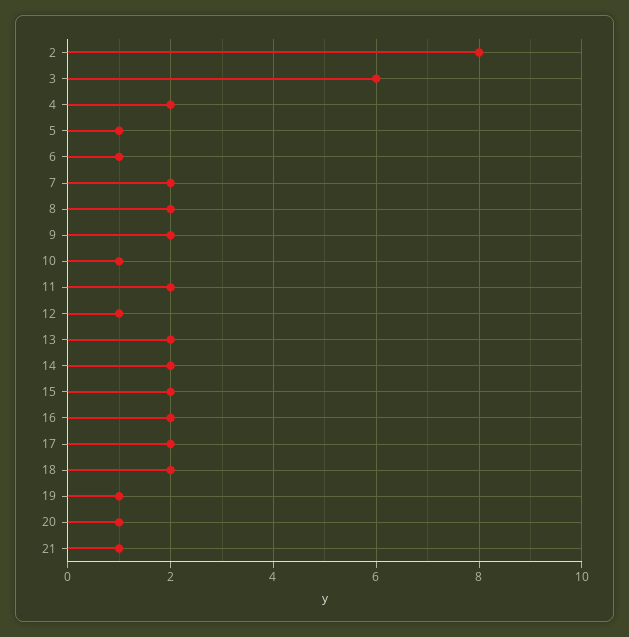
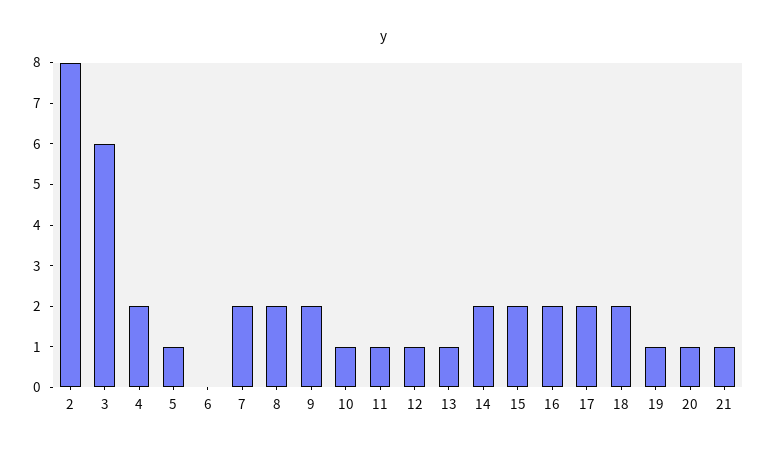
  {
    "2": 8,
    "3": 6,
    "4": 2,
    "5": 1,
-   "6": 1,
+   "6": 0,
    "7": 2,
    "8": 2,
    "9": 2,
    "10": 1,
-   "11": 2,
+   "11": 1,
    "12": 1,
-   "13": 2,
+   "13": 1,
    "14": 2,
    "15": 2,
    "16": 2,
    "17": 2,
    "18": 2,
    "19": 1,
    "20": 1,
    "21": 1
  }

